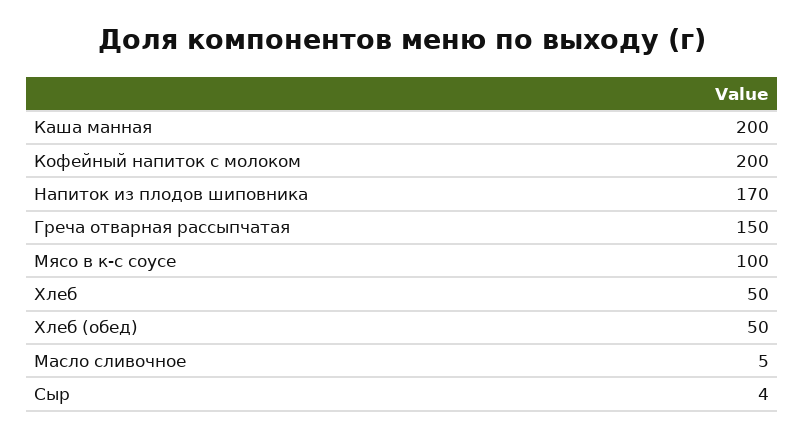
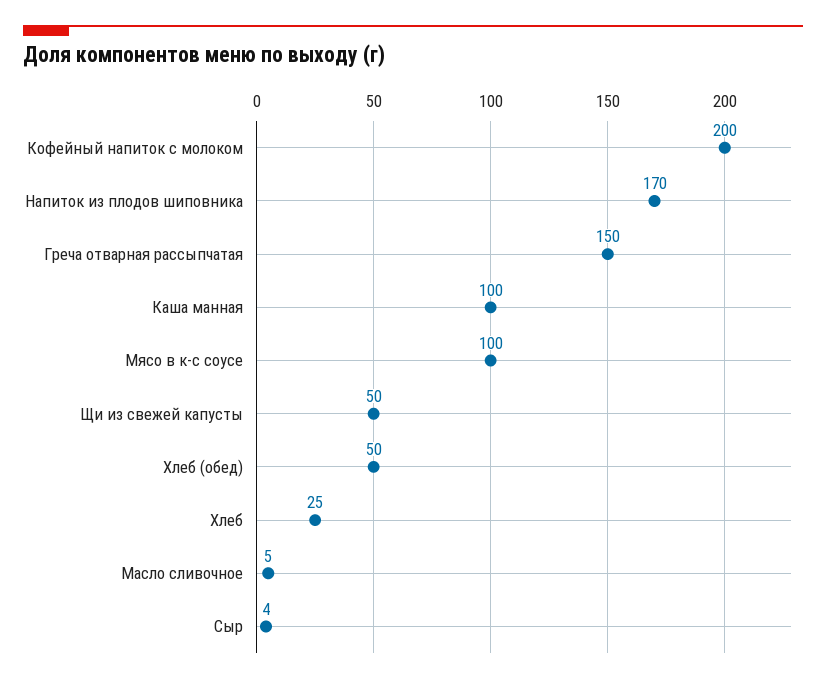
  {
-   "Каша манная": 200,
+   "Каша манная": 100,
    "Кофейный напиток с молоком": 200,
    "Напиток из плодов шиповника": 170,
    "Греча отварная рассыпчатая": 150,
    "Мясо в к-с соусе": 100,
-   "Хлеб": 50,
+   "Хлеб": 25,
    "Хлеб (обед)": 50,
    "Масло сливочное": 5,
-   "Сыр": 4
+   "Сыр": 4,
+   "Щи из свежей капусты": 50
  }

